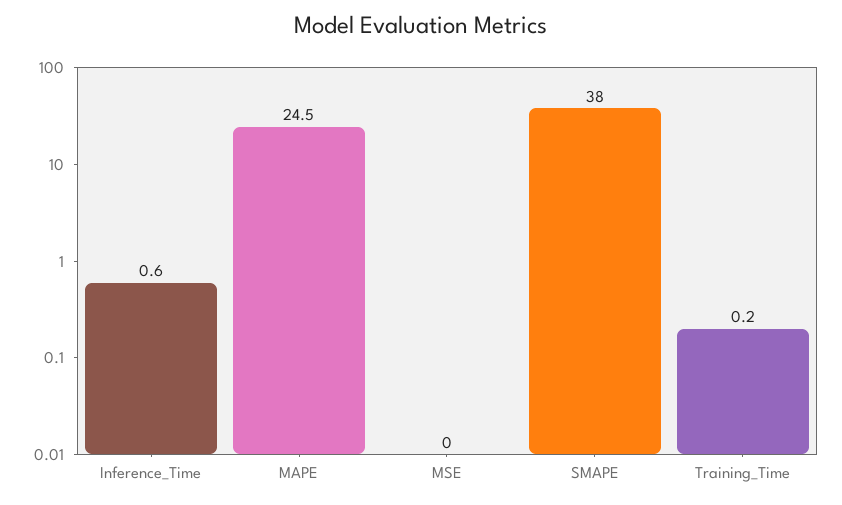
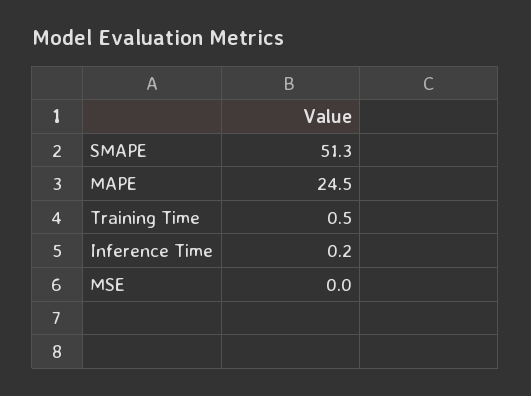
  {
-   "Inference_Time": 0.6,
+   "Inference_Time": 0.2,
    "MAPE": 24.5,
    "MSE": 0,
-   "SMAPE": 38,
+   "SMAPE": 51.3,
-   "Training_Time": 0.2
+   "Training_Time": 0.5
  }

